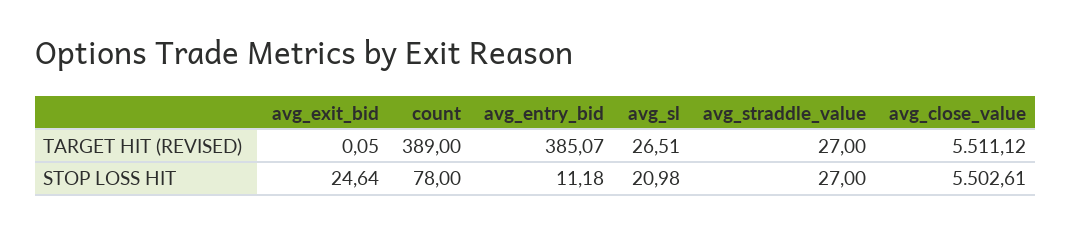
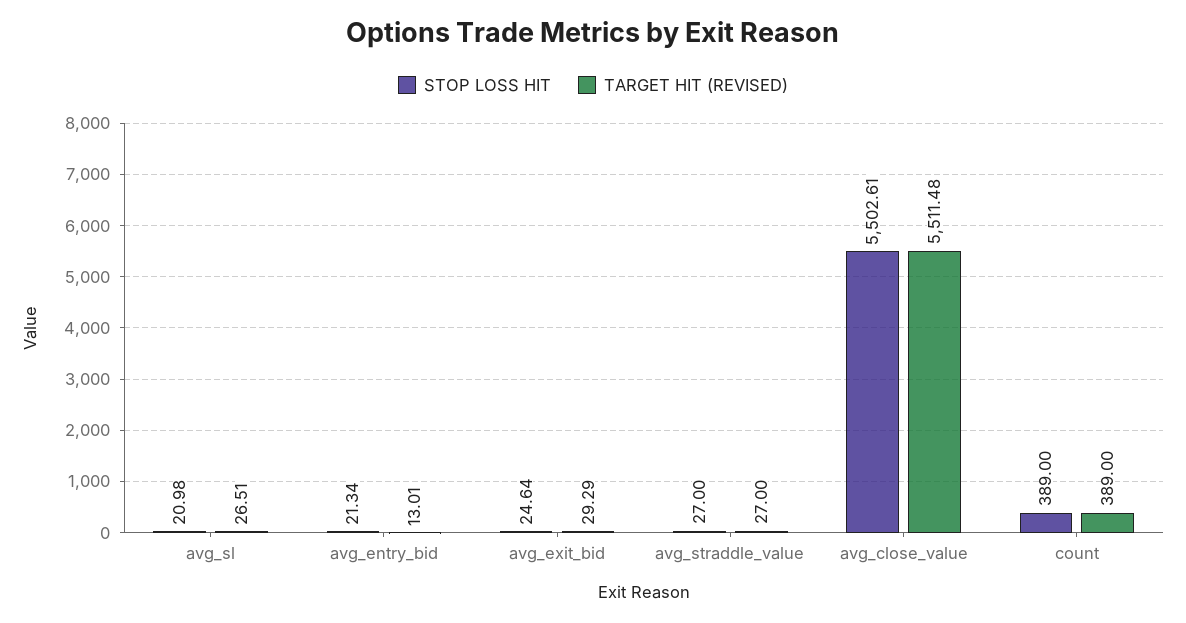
  {
    "TARGET HIT (REVISED)": {
-     "avg_exit_bid": 0.05,
+     "avg_exit_bid": 29.29,
      "count": 389,
-     "avg_entry_bid": 385.07,
+     "avg_entry_bid": 13.01,
      "avg_sl": 26.51,
      "avg_straddle_value": 27,
-     "avg_close_value": 5511.12
+     "avg_close_value": 5511.48
    },
    "STOP LOSS HIT": {
      "avg_exit_bid": 24.64,
-     "count": 78,
+     "count": 389,
-     "avg_entry_bid": 11.18,
+     "avg_entry_bid": 21.34,
      "avg_sl": 20.98,
      "avg_straddle_value": 27,
      "avg_close_value": 5502.61
    }
  }

